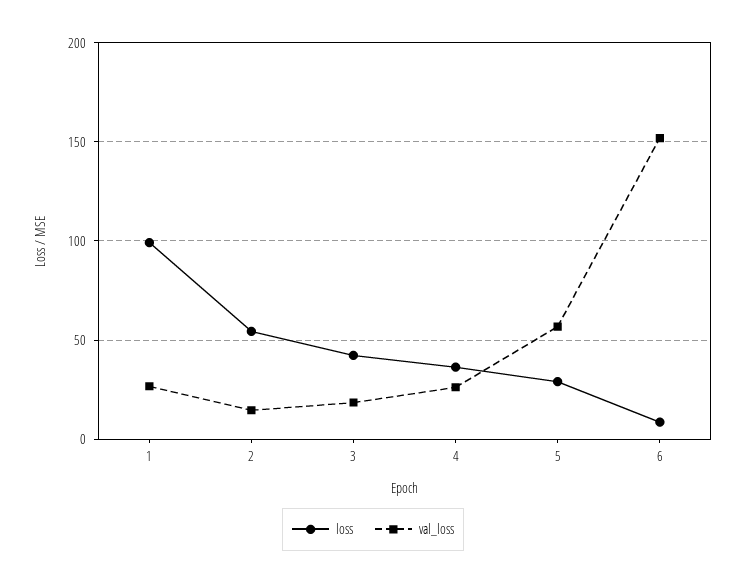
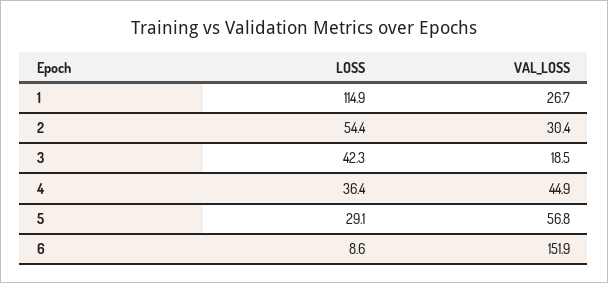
  {
    "loss": {
-     "1": 100,
+     "1": 114.9,
      "2": 54.4,
      "3": 42.3,
      "4": 36.4,
      "5": 29.1,
      "6": 8.6
    },
    "val_loss": {
      "1": 26.7,
-     "2": 15,
+     "2": 30.4,
      "3": 18.5,
-     "4": 25,
+     "4": 44.9,
      "5": 56.8,
      "6": 151.9
    }
  }

